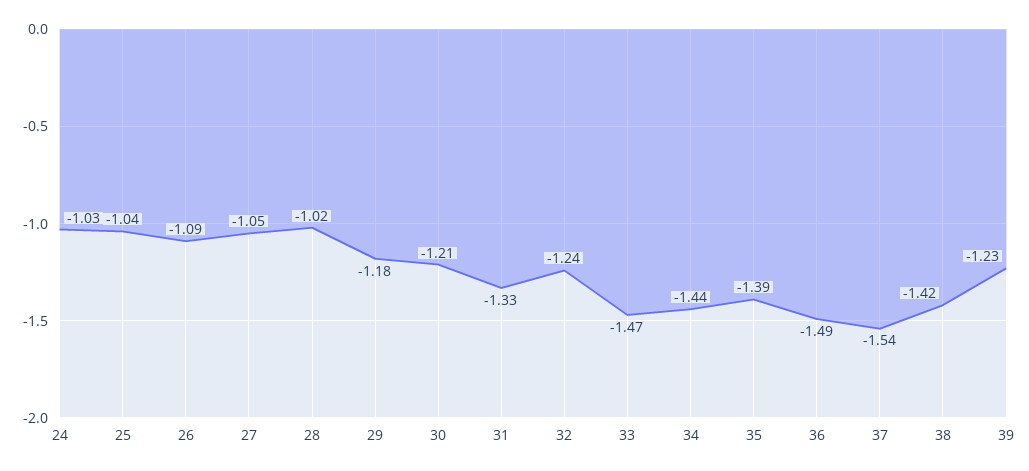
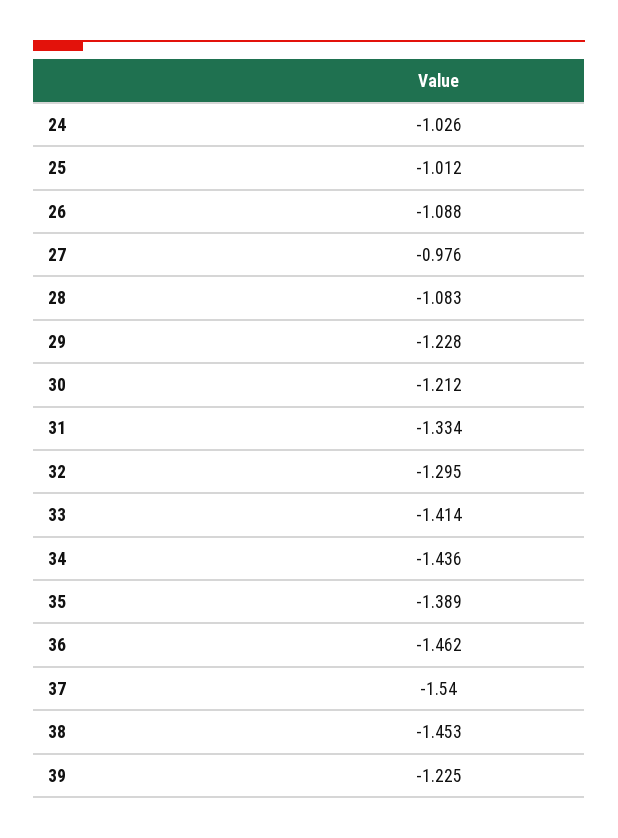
  {
    "24": -1.026,
-   "25": -1.04,
+   "25": -1.012,
    "26": -1.088,
-   "27": -1.05,
+   "27": -0.976,
-   "28": -1.02,
+   "28": -1.083,
-   "29": -1.18,
+   "29": -1.228,
    "30": -1.212,
    "31": -1.334,
-   "32": -1.24,
+   "32": -1.295,
-   "33": -1.47,
+   "33": -1.414,
    "34": -1.436,
    "35": -1.389,
-   "36": -1.49,
+   "36": -1.462,
    "37": -1.54,
-   "38": -1.42,
+   "38": -1.453,
    "39": -1.225
  }

